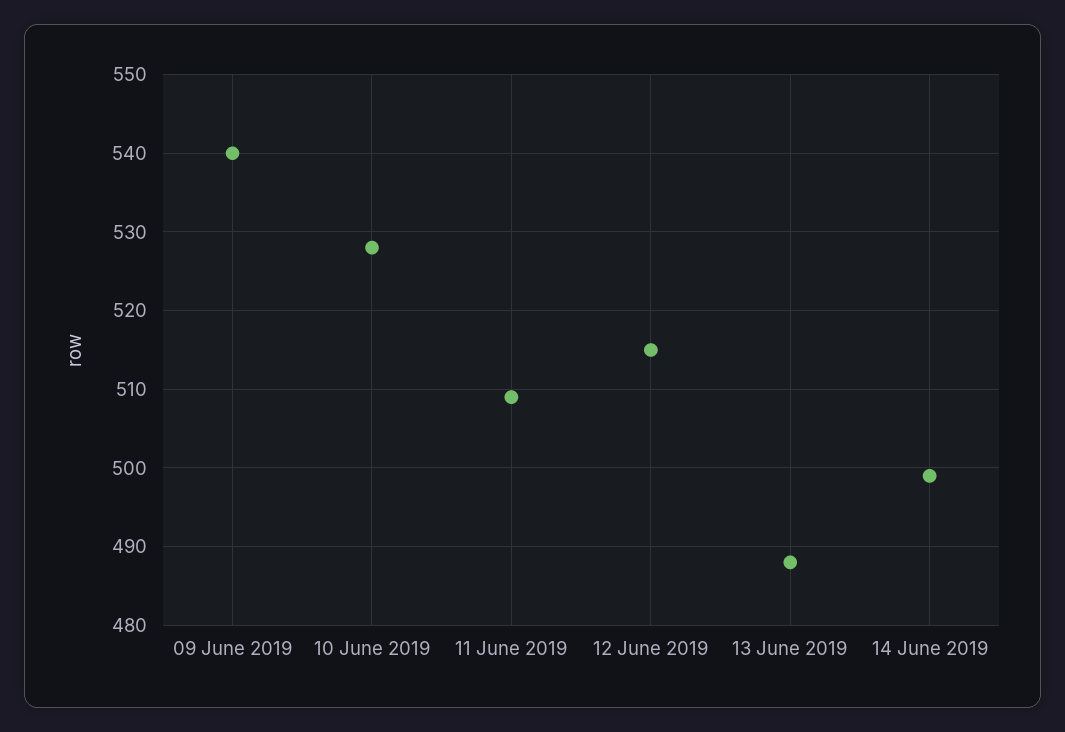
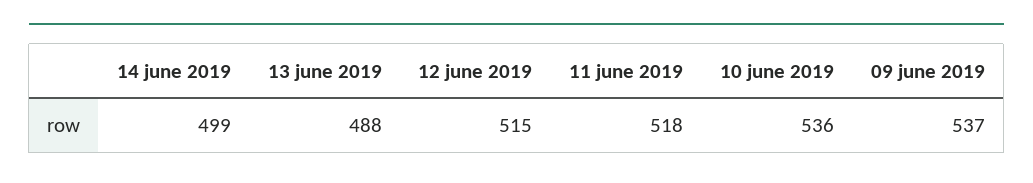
  {
-   "09 June 2019": 540,
+   "09 June 2019": 537,
-   "10 June 2019": 528,
+   "10 June 2019": 536,
-   "11 June 2019": 509,
+   "11 June 2019": 518,
    "12 June 2019": 515,
    "13 June 2019": 488,
    "14 June 2019": 499
  }

